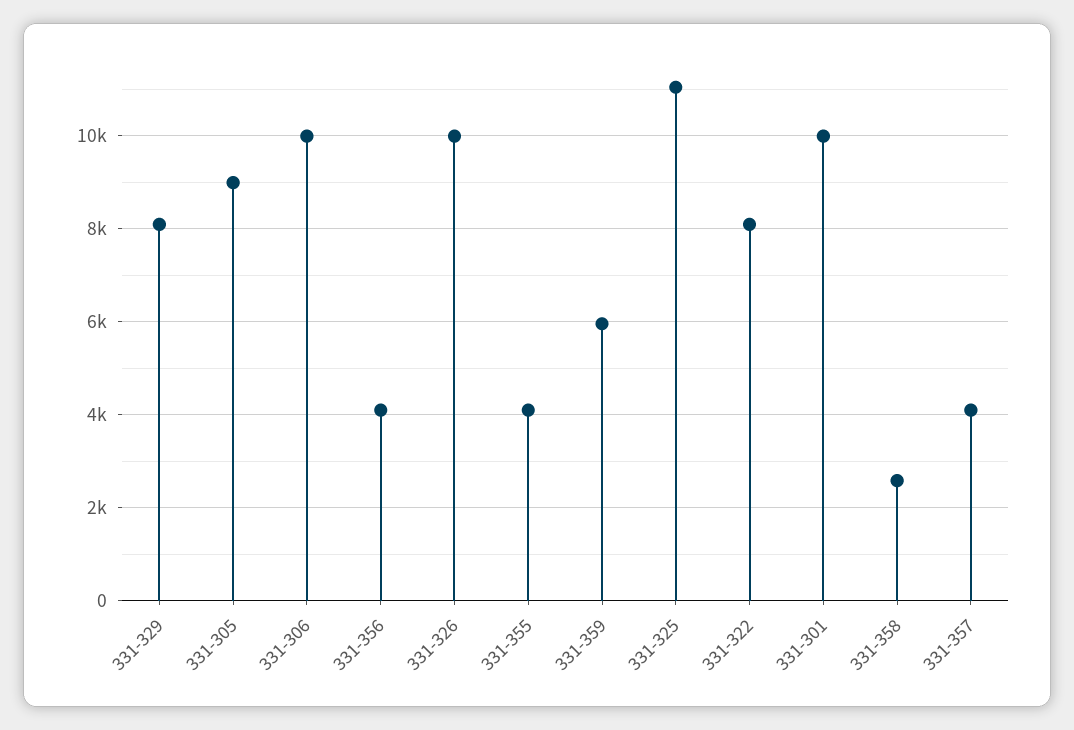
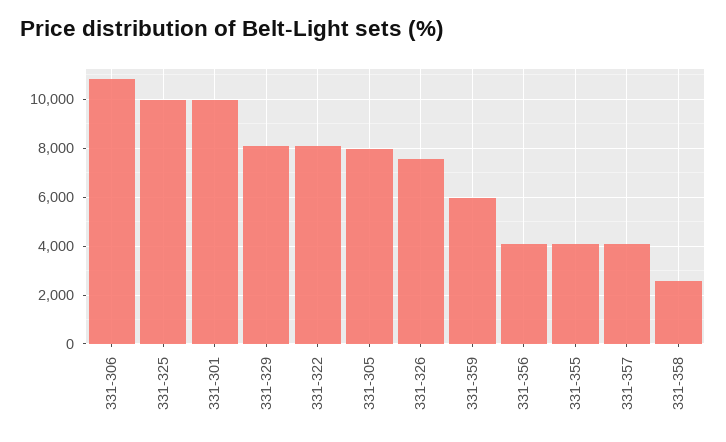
  {
    "331-329": 8000,
-   "331-305": 9000,
+   "331-305": 8000,
-   "331-306": 10000,
+   "331-306": 10750,
    "331-356": 4200,
-   "331-326": 10000,
+   "331-326": 7500,
    "331-355": 4200,
    "331-359": 6000,
-   "331-325": 11000,
+   "331-325": 10000,
    "331-322": 8000,
    "331-301": 10000,
    "331-358": 2600,
    "331-357": 4200
  }

